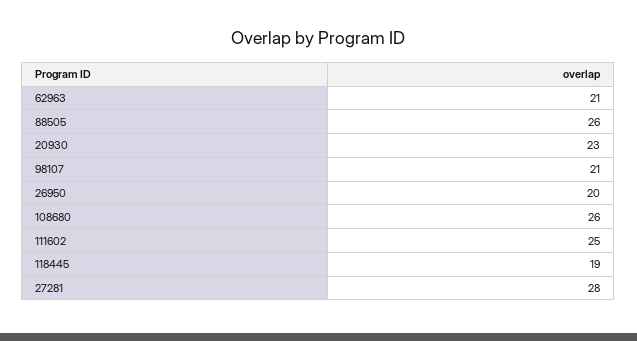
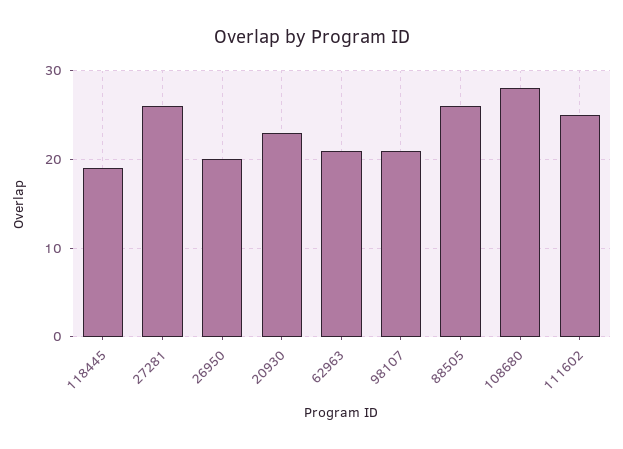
  {
    "62963": 21,
    "88505": 26,
    "20930": 23,
    "98107": 21,
    "26950": 20,
-   "108680": 26,
+   "108680": 28,
    "111602": 25,
    "118445": 19,
-   "27281": 28
+   "27281": 26
  }

